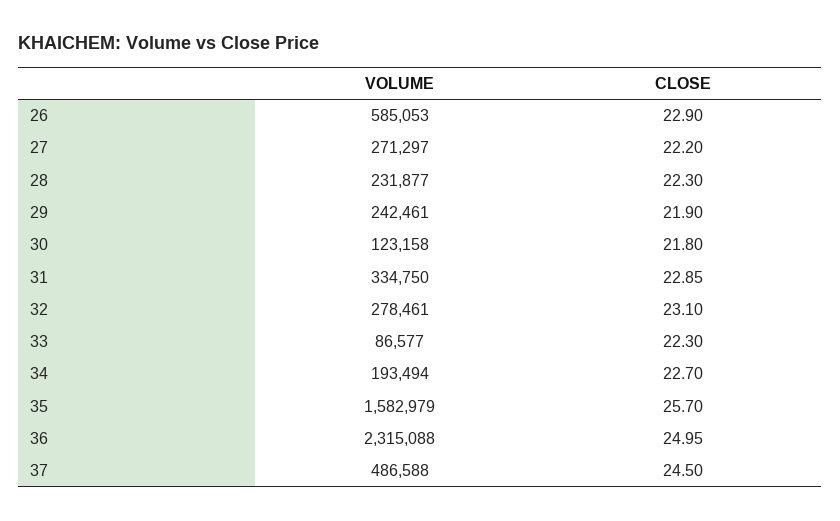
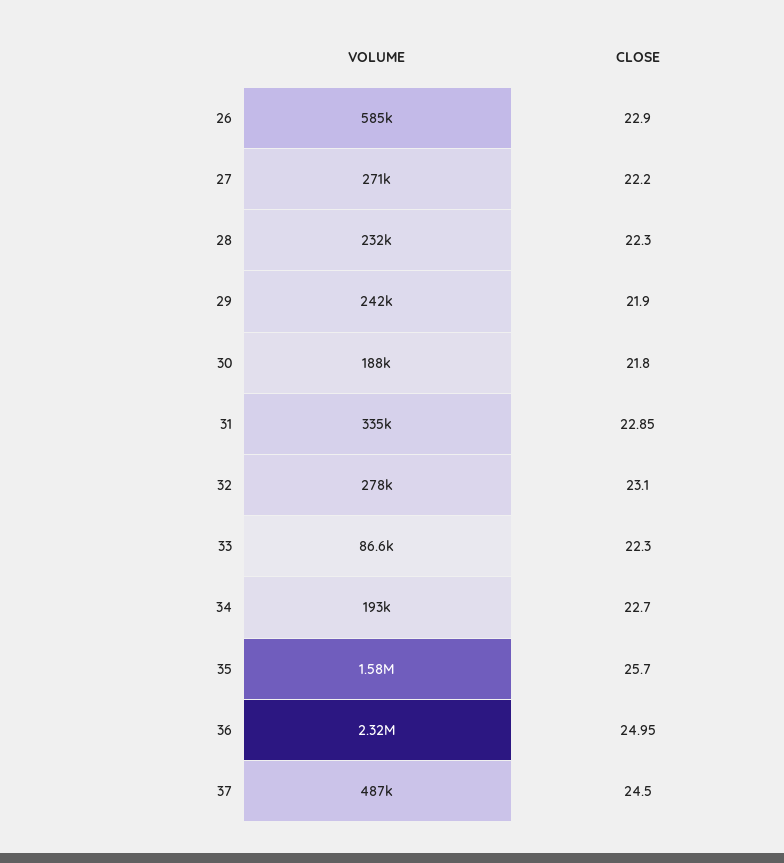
  {
    "VOLUME": {
      "26": 585053,
      "27": 271297,
      "28": 231877,
      "29": 242461,
-     "30": 123158,
+     "30": 188000,
      "31": 334750,
      "32": 278461,
      "33": 86577,
      "34": 193494,
      "35": 1582979,
      "36": 2315088,
      "37": 486588
    },
    "CLOSE": {
      "26": 22.9,
      "27": 22.2,
      "28": 22.3,
      "29": 21.9,
      "30": 21.8,
      "31": 22.85,
      "32": 23.1,
      "33": 22.3,
      "34": 22.7,
      "35": 25.7,
      "36": 24.95,
      "37": 24.5
    }
  }

